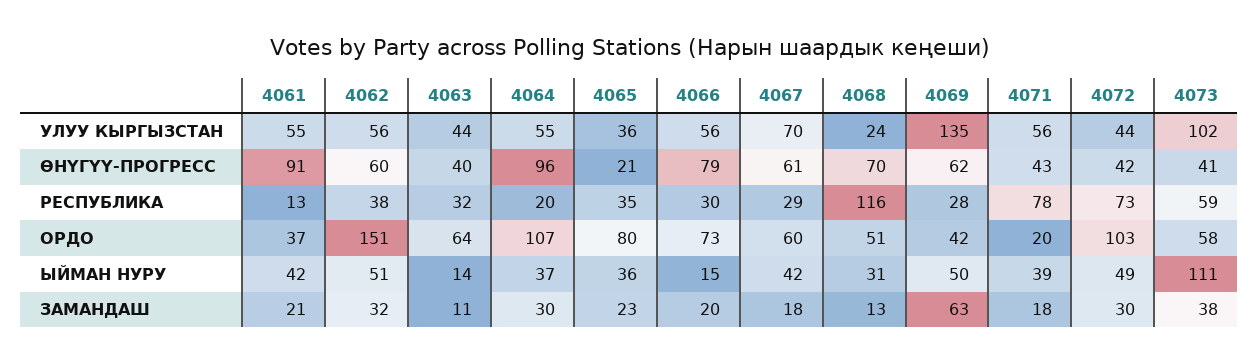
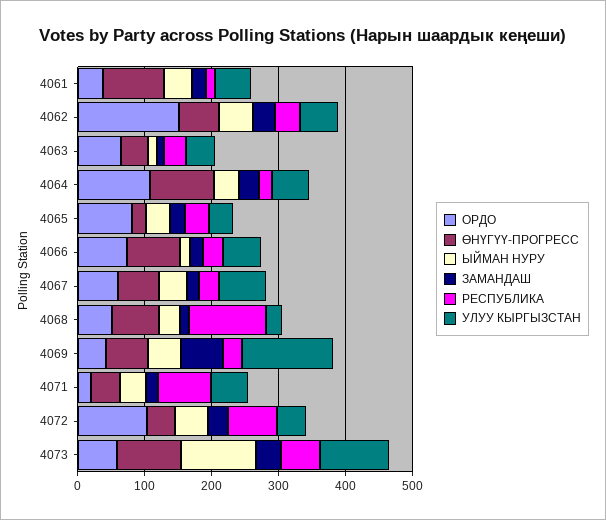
  {
    "УЛУУ КЫРГЫЗСТАН": {
      "4061": 55,
      "4062": 56,
      "4063": 44,
      "4064": 55,
      "4065": 36,
      "4066": 56,
      "4067": 70,
      "4068": 24,
      "4069": 135,
      "4071": 56,
      "4072": 44,
      "4073": 102
    },
    "ӨНҮГҮҮ-ПРОГРЕСС": {
      "4061": 91,
      "4062": 60,
      "4063": 40,
      "4064": 96,
      "4065": 21,
      "4066": 79,
      "4067": 61,
      "4068": 70,
      "4069": 62,
      "4071": 43,
      "4072": 42,
-     "4073": 41
+     "4073": 100
    },
    "РЕСПУБЛИКА": {
      "4061": 13,
      "4062": 38,
      "4063": 32,
      "4064": 20,
      "4065": 35,
      "4066": 30,
      "4067": 29,
      "4068": 116,
      "4069": 28,
      "4071": 78,
      "4072": 73,
      "4073": 59
    },
    "ОРДО": {
      "4061": 37,
      "4062": 151,
      "4063": 64,
      "4064": 107,
      "4065": 80,
      "4066": 73,
      "4067": 60,
      "4068": 51,
      "4069": 42,
      "4071": 20,
      "4072": 103,
      "4073": 58
    },
    "ЫЙМАН НУРУ": {
      "4061": 42,
      "4062": 51,
      "4063": 14,
      "4064": 37,
      "4065": 36,
      "4066": 15,
      "4067": 42,
      "4068": 31,
      "4069": 50,
      "4071": 39,
      "4072": 49,
      "4073": 111
    },
    "ЗАМАНДАШ": {
      "4061": 21,
      "4062": 32,
      "4063": 11,
      "4064": 30,
      "4065": 23,
      "4066": 20,
      "4067": 18,
      "4068": 13,
      "4069": 63,
      "4071": 18,
      "4072": 30,
      "4073": 38
    }
  }

